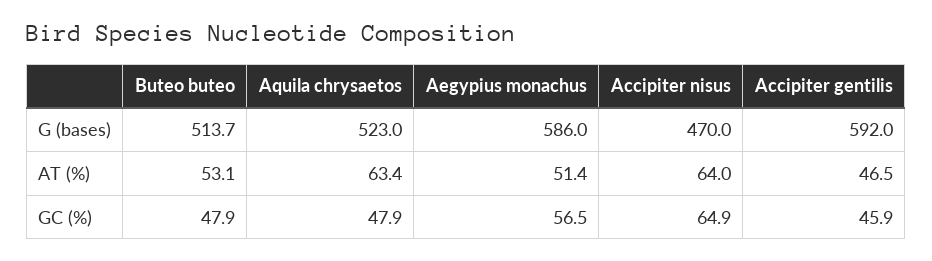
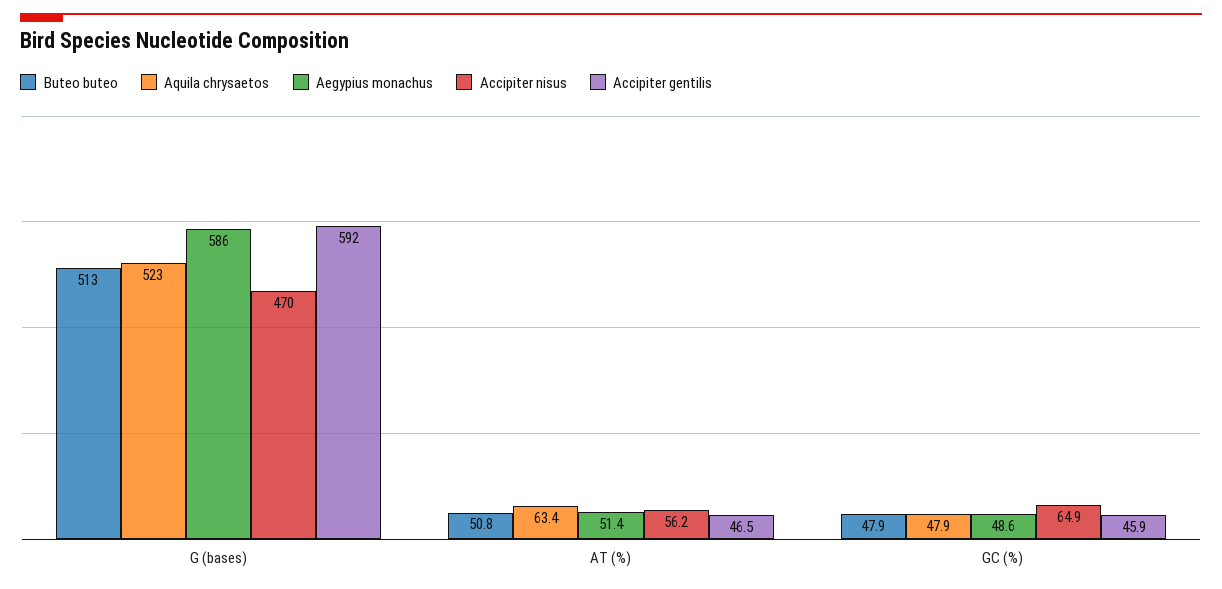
  {
    "Buteo buteo": {
-     "G (bases)": 513.7,
+     "G (bases)": 513,
-     "AT (%)": 53.1,
+     "AT (%)": 50.8,
      "GC (%)": 47.9
    },
    "Aquila chrysaetos": {
      "G (bases)": 523,
      "AT (%)": 63.4,
      "GC (%)": 47.9
    },
    "Aegypius monachus": {
      "G (bases)": 586,
      "AT (%)": 51.4,
-     "GC (%)": 56.5
+     "GC (%)": 48.6
    },
    "Accipiter nisus": {
      "G (bases)": 470,
-     "AT (%)": 64,
+     "AT (%)": 56.2,
      "GC (%)": 64.9
    },
    "Accipiter gentilis": {
      "G (bases)": 592,
      "AT (%)": 46.5,
      "GC (%)": 45.9
    }
  }

